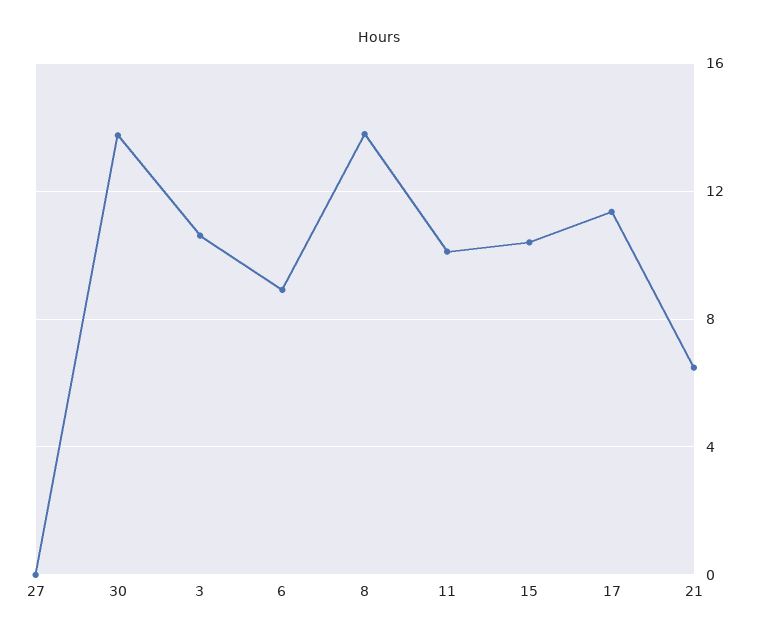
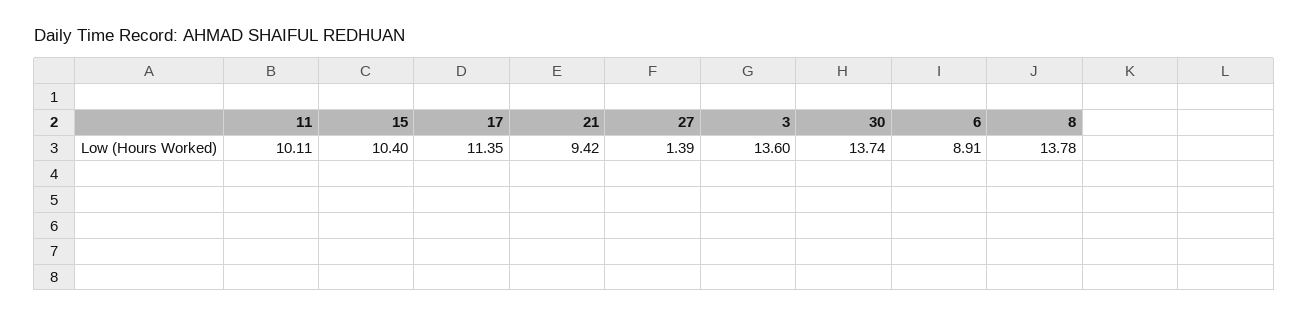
  {
-   "27": 0,
+   "27": 1.39,
    "30": 13.74,
-   "3": 10.5,
+   "3": 13.6,
    "6": 8.91,
    "8": 13.78,
    "11": 10.11,
    "15": 10.4,
    "17": 11.35,
-   "21": 6.5
+   "21": 9.42
  }

